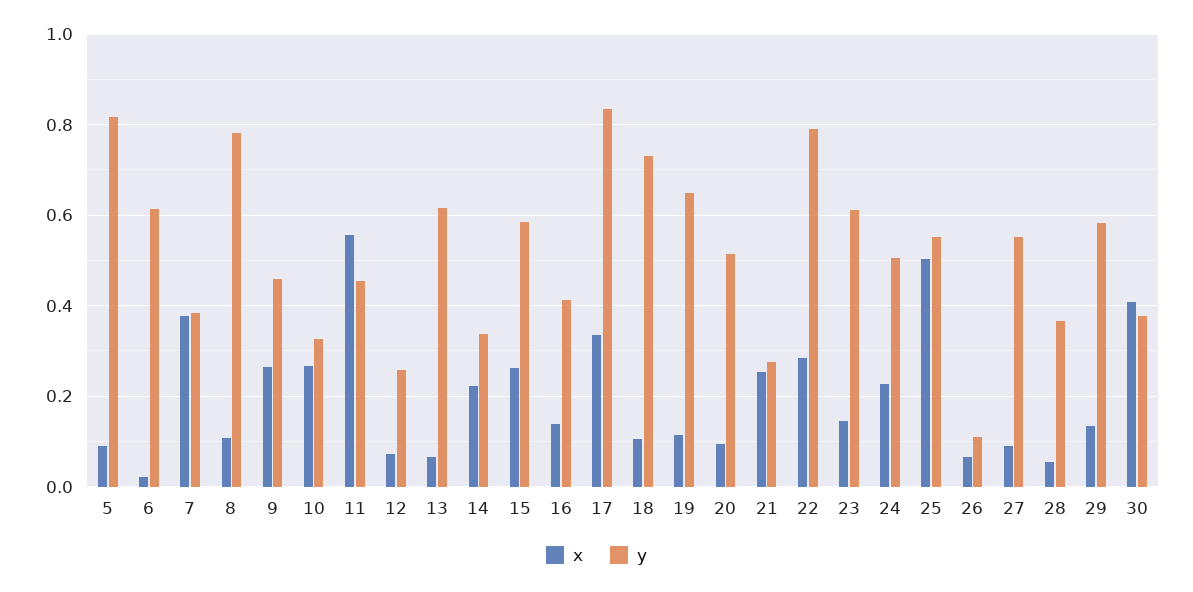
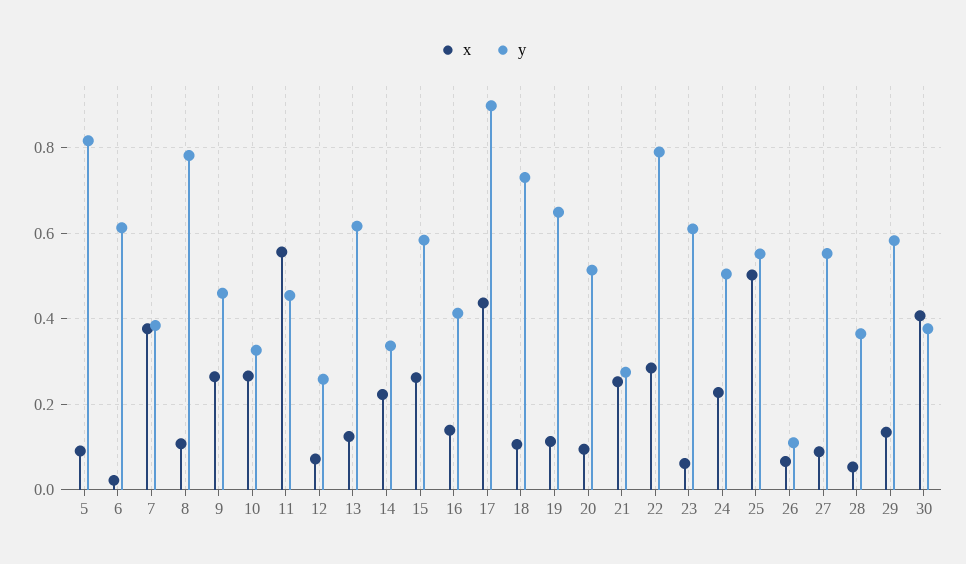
  {
    "x": {
      "5": 0.1,
      "6": 0.02,
      "7": 0.38,
      "8": 0.1,
      "9": 0.26,
      "10": 0.26,
      "11": 0.56,
      "12": 0.08,
-     "13": 0.06,
+     "13": 0.12,
      "14": 0.22,
      "15": 0.26,
      "16": 0.14,
-     "17": 0.34,
+     "17": 0.44,
      "18": 0.1,
      "19": 0.12,
      "20": 0.1,
      "21": 0.26,
      "22": 0.28,
-     "23": 0.14,
+     "23": 0.06,
      "24": 0.22,
      "25": 0.5,
      "26": 0.06,
      "27": 0.08,
      "28": 0.06,
      "29": 0.14,
      "30": 0.4
    },
    "y": {
      "5": 0.82,
      "6": 0.62,
      "7": 0.38,
      "8": 0.78,
      "9": 0.46,
      "10": 0.32,
      "11": 0.46,
      "12": 0.26,
      "13": 0.62,
      "14": 0.34,
      "15": 0.58,
      "16": 0.42,
-     "17": 0.84,
+     "17": 0.9,
      "18": 0.74,
      "19": 0.64,
      "20": 0.52,
      "21": 0.28,
      "22": 0.8,
      "23": 0.62,
      "24": 0.5,
      "25": 0.56,
      "26": 0.1,
      "27": 0.56,
      "28": 0.36,
      "29": 0.58,
      "30": 0.38
    }
  }

